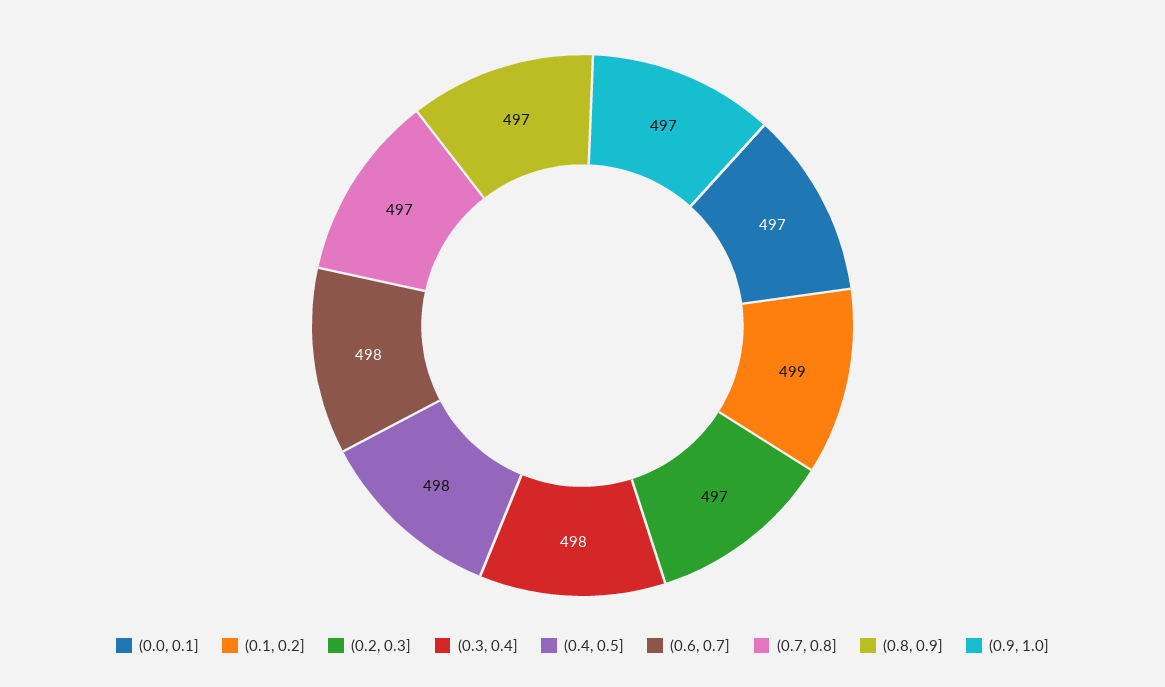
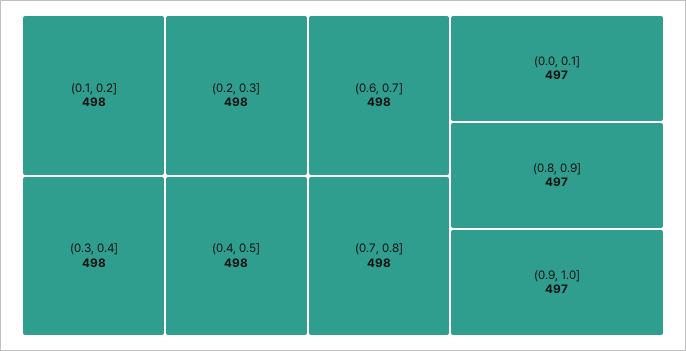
  {
    "(0.0, 0.1]": 497,
-   "(0.1, 0.2]": 499,
+   "(0.1, 0.2]": 498,
-   "(0.2, 0.3]": 497,
+   "(0.2, 0.3]": 498,
    "(0.3, 0.4]": 498,
    "(0.4, 0.5]": 498,
    "(0.6, 0.7]": 498,
-   "(0.7, 0.8]": 497,
+   "(0.7, 0.8]": 498,
    "(0.8, 0.9]": 497,
    "(0.9, 1.0]": 497
  }

